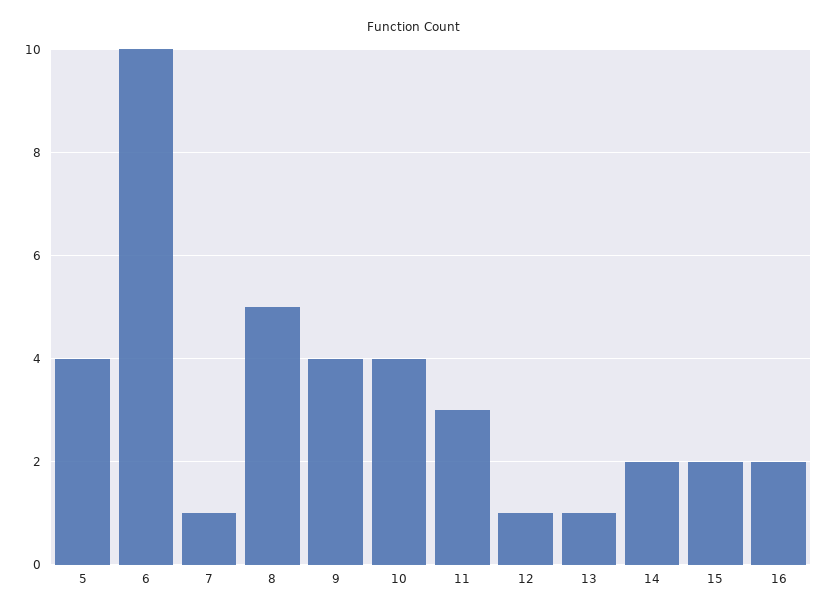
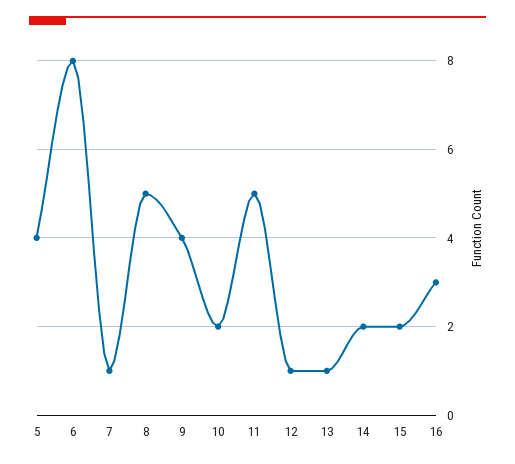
  {
    "5": 4,
-   "6": 10,
+   "6": 8,
    "7": 1,
    "8": 5,
    "9": 4,
-   "10": 4,
+   "10": 2,
-   "11": 3,
+   "11": 5,
    "12": 1,
    "13": 1,
    "14": 2,
    "15": 2,
-   "16": 2
+   "16": 3
  }

